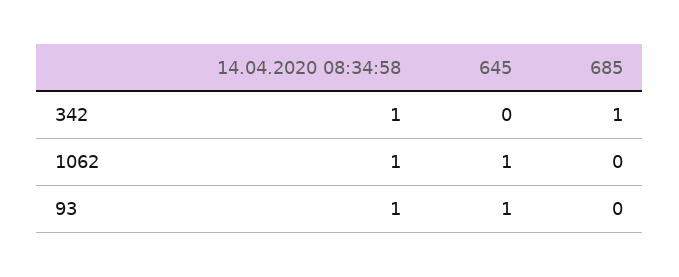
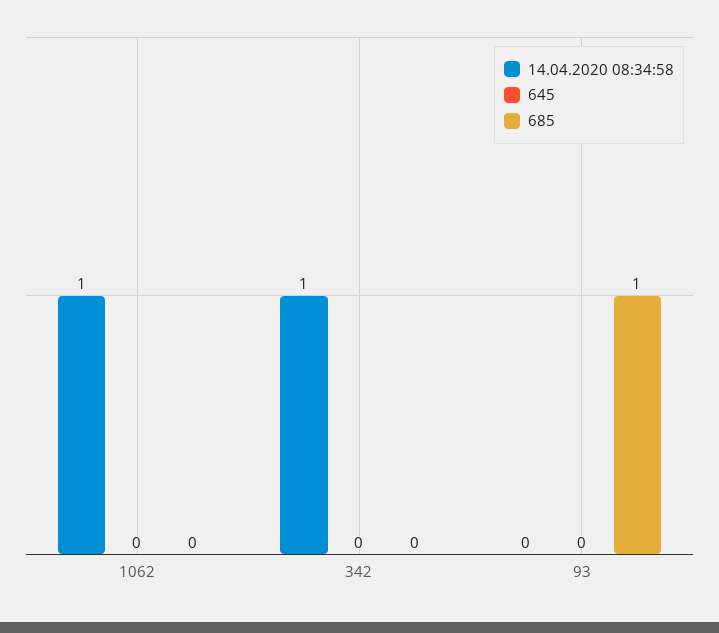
  {
    "14.04.2020 08:34:58": {
      "342": 1,
      "1062": 1,
-     "93": 1
+     "93": 0
    },
    "645": {
      "342": 0,
-     "1062": 1,
+     "1062": 0,
-     "93": 1
+     "93": 0
    },
    "685": {
-     "342": 1,
+     "342": 0,
      "1062": 0,
-     "93": 0
+     "93": 1
    }
  }

